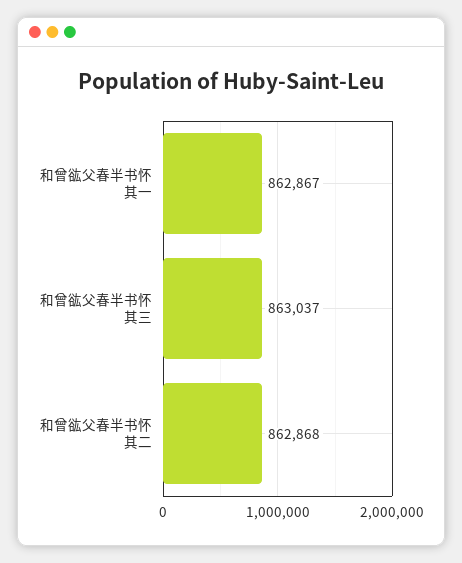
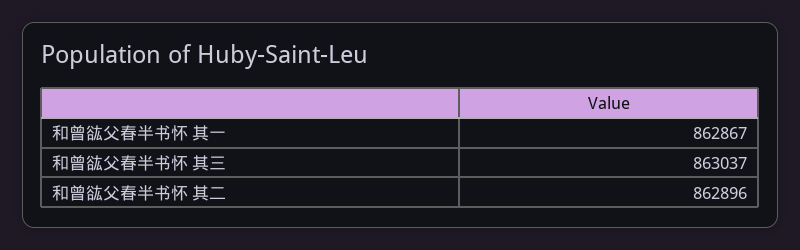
  {
    "和曾谹父春半书怀 其一": 862867,
    "和曾谹父春半书怀 其三": 863037,
-   "和曾谹父春半书怀 其二": 862868
+   "和曾谹父春半书怀 其二": 862896
  }

